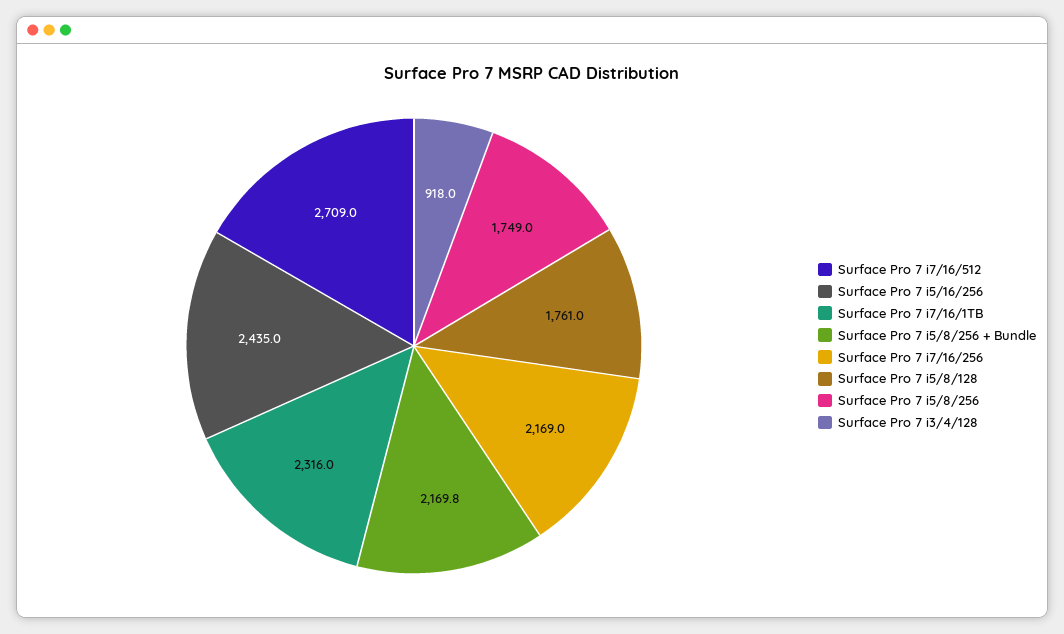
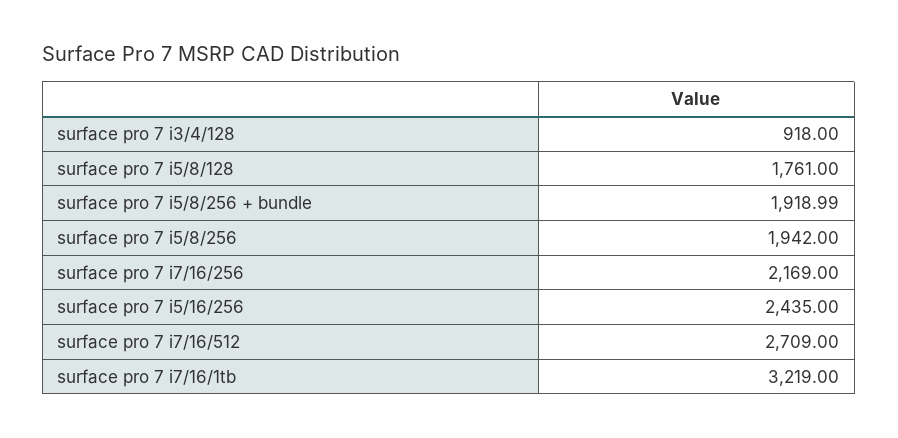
  {
    "Surface Pro 7 i7/16/512": 2709,
    "Surface Pro 7 i5/16/256": 2435,
-   "Surface Pro 7 i7/16/1TB": 2316,
+   "Surface Pro 7 i7/16/1TB": 3219,
-   "Surface Pro 7 i5/8/256 + Bundle": 2169.8,
+   "Surface Pro 7 i5/8/256 + Bundle": 1918.99,
    "Surface Pro 7 i7/16/256": 2169,
    "Surface Pro 7 i5/8/128": 1761,
-   "Surface Pro 7 i5/8/256": 1749,
+   "Surface Pro 7 i5/8/256": 1942,
    "Surface Pro 7 i3/4/128": 918
  }

